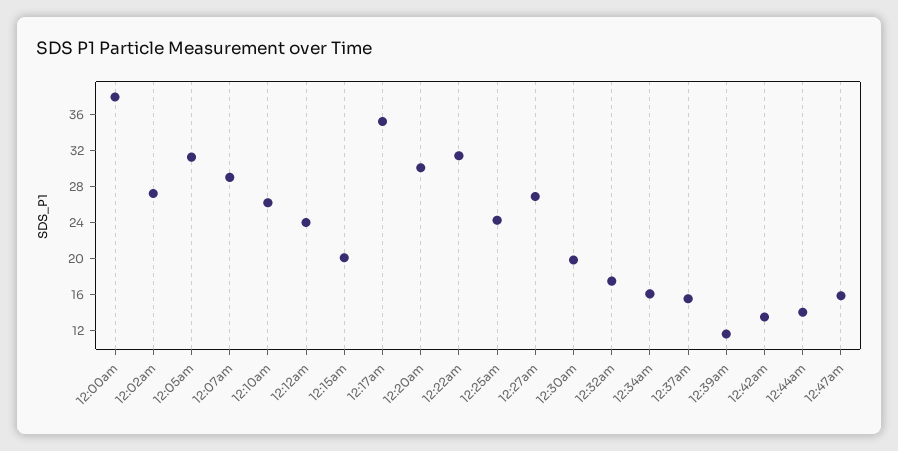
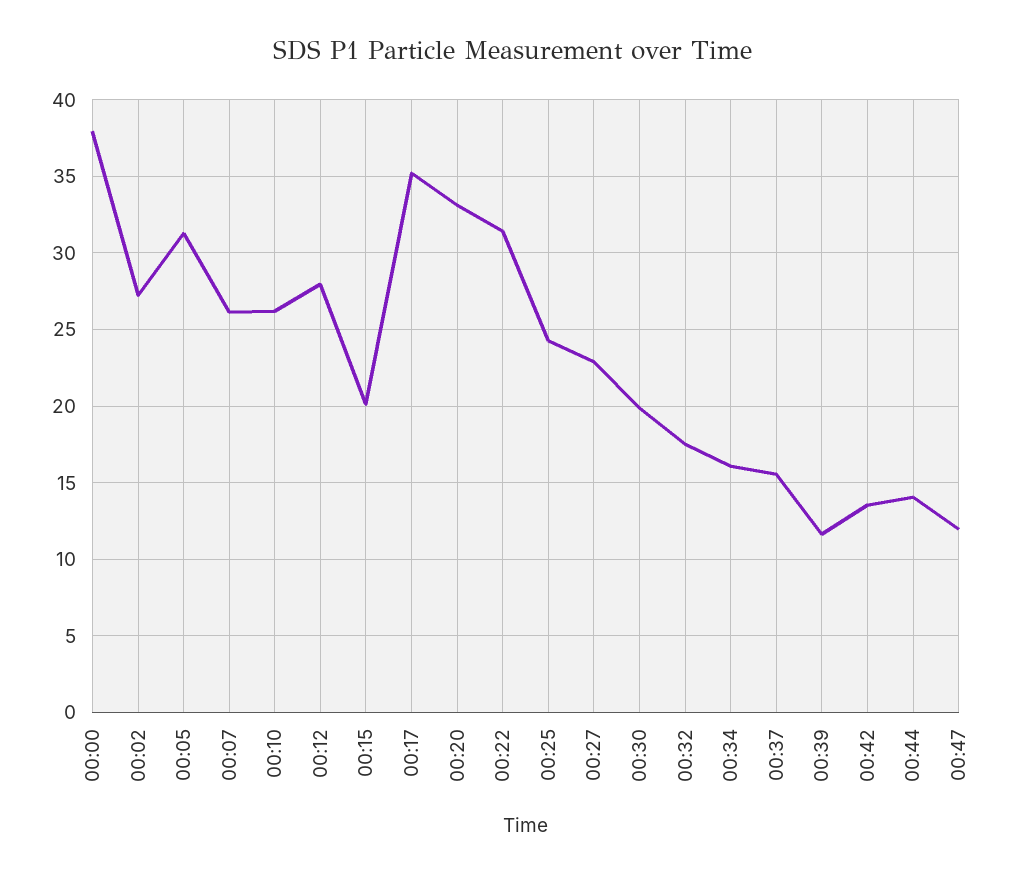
  {
    "12:00am": 38,
    "12:02am": 27,
    "12:05am": 31.5,
-   "12:07am": 29,
+   "12:07am": 26,
    "12:10am": 26,
-   "12:12am": 24,
+   "12:12am": 28,
    "12:15am": 20,
    "12:17am": 35,
-   "12:20am": 30,
+   "12:20am": 33,
    "12:22am": 31.5,
    "12:25am": 24.5,
-   "12:27am": 27,
+   "12:27am": 23,
    "12:30am": 20,
    "12:32am": 17.5,
    "12:34am": 16,
    "12:37am": 15.5,
    "12:39am": 11.5,
    "12:42am": 13.5,
    "12:44am": 14,
-   "12:47am": 16
+   "12:47am": 12
  }

